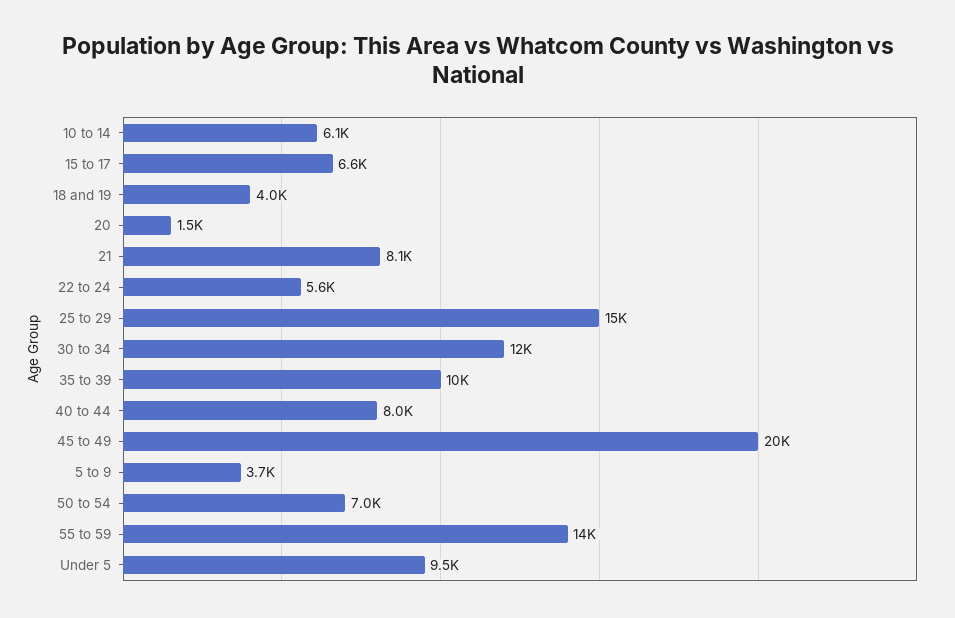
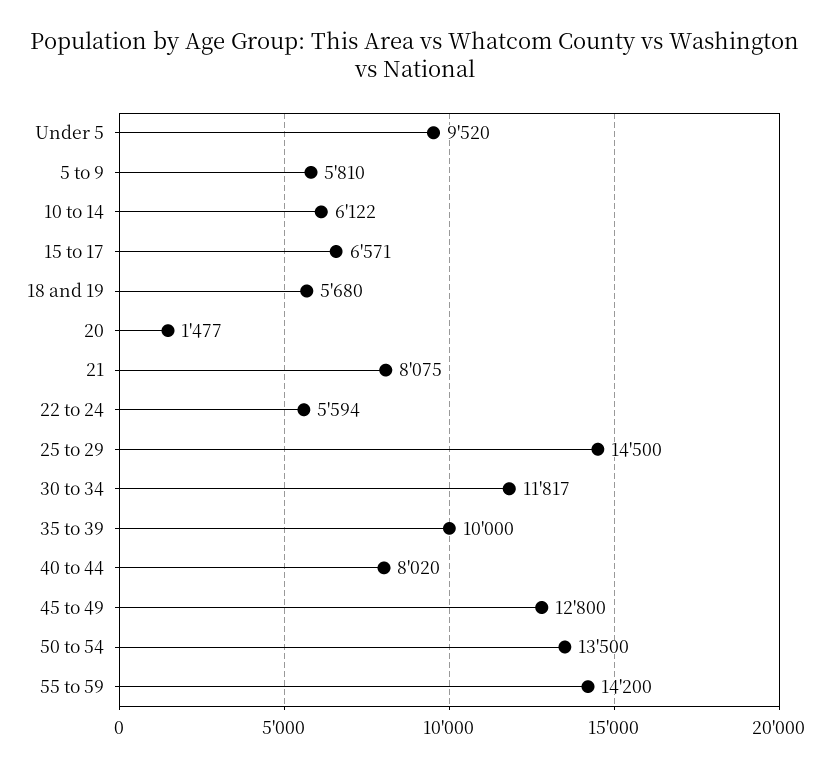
  {
    "10 to 14": 6122,
    "15 to 17": 6571,
-   "18 and 19": 4000,
+   "18 and 19": 5680,
    "20": 1477,
    "21": 8075,
    "22 to 24": 5594,
    "25 to 29": 14500,
    "30 to 34": 11817,
    "35 to 39": 10000,
    "40 to 44": 8020,
-   "45 to 49": 20000,
+   "45 to 49": 12800,
-   "5 to 9": 3700,
+   "5 to 9": 5810,
-   "50 to 54": 7000,
+   "50 to 54": 13500,
    "55 to 59": 14200,
    "Under 5": 9520
  }

